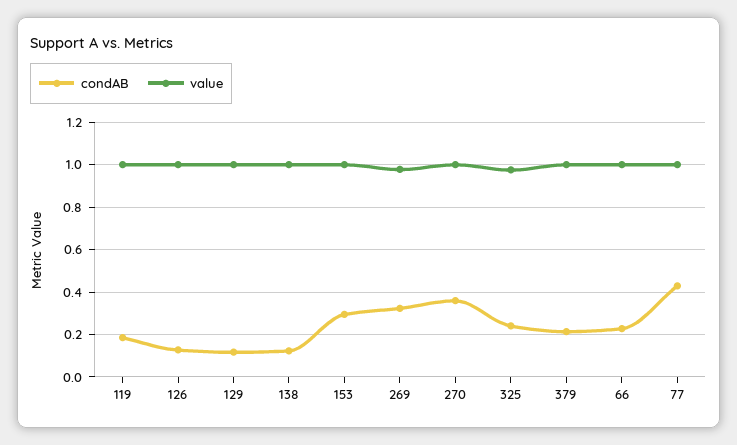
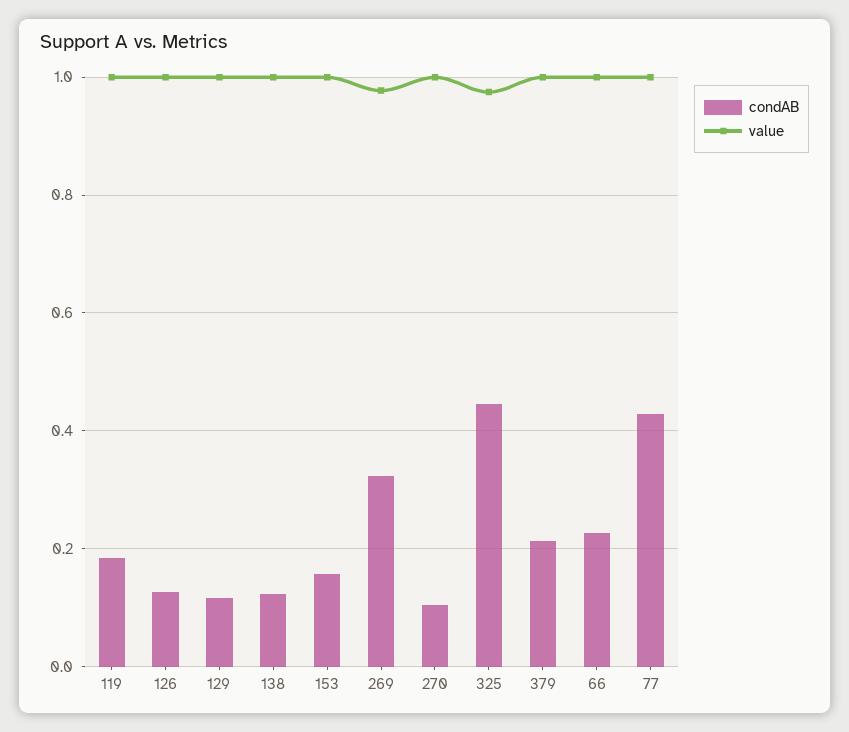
  {
    "condAB": {
      "119": 0.18,
      "126": 0.12,
      "129": 0.12,
      "138": 0.12,
-     "153": 0.3,
+     "153": 0.16,
      "269": 0.32,
-     "270": 0.35,
+     "270": 0.1,
-     "325": 0.25,
+     "325": 0.44,
      "379": 0.22,
      "66": 0.22,
      "77": 0.42
    },
    "value": {
      "119": 1,
      "126": 1,
      "129": 1,
      "138": 1,
      "153": 1,
      "269": 0.98,
      "270": 1,
      "325": 0.98,
      "379": 1,
      "66": 1,
      "77": 1
    }
  }

